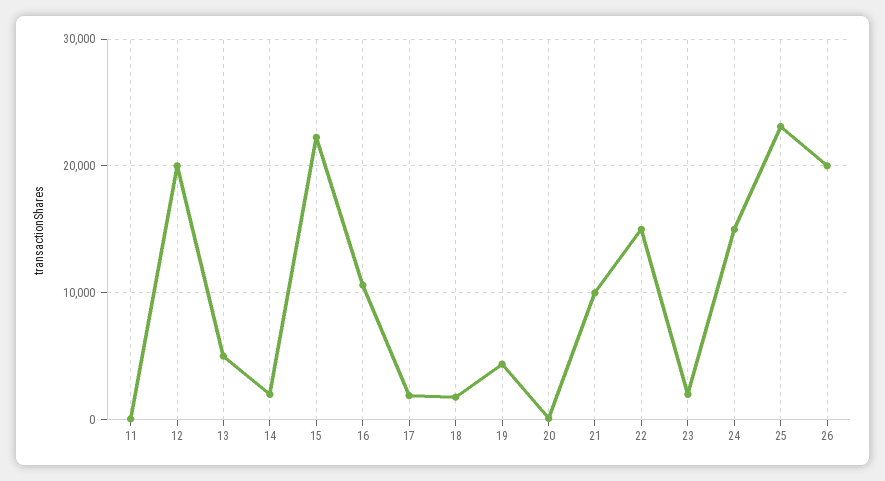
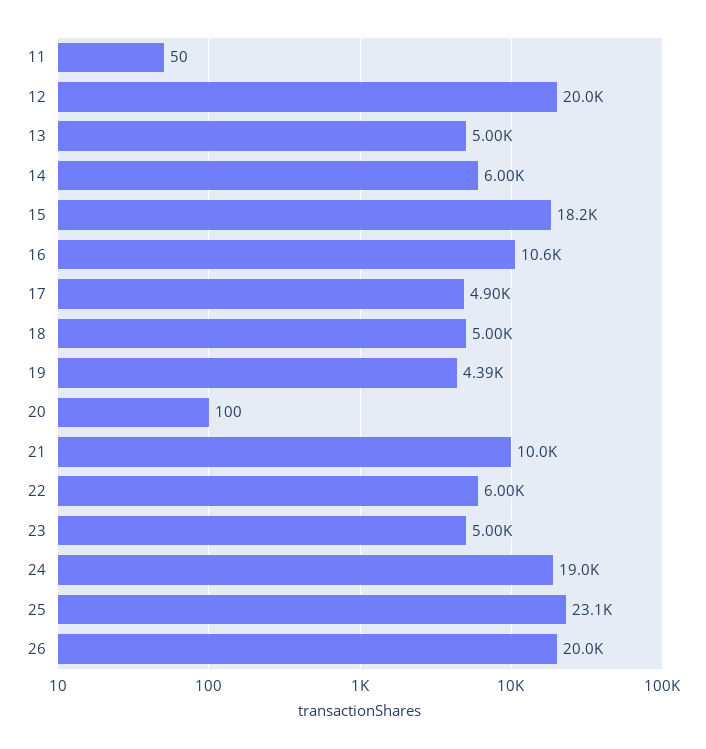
  {
    "11": 50,
    "12": 20000,
    "13": 5000,
-   "14": 2000,
+   "14": 6000,
-   "15": 22000,
+   "15": 18200,
    "16": 10600,
-   "17": 2000,
+   "17": 4900,
-   "18": 2000,
+   "18": 5000,
    "19": 4390,
    "20": 100,
    "21": 10000,
-   "22": 15000,
+   "22": 6000,
-   "23": 2000,
+   "23": 5000,
-   "24": 15000,
+   "24": 19000,
    "25": 23100,
    "26": 20000
  }

